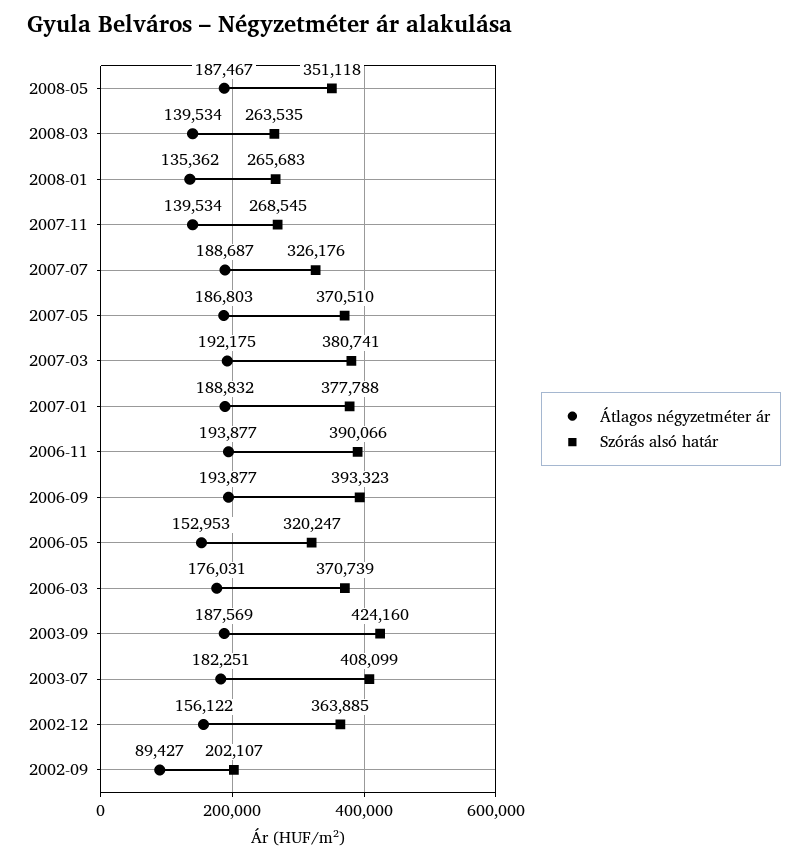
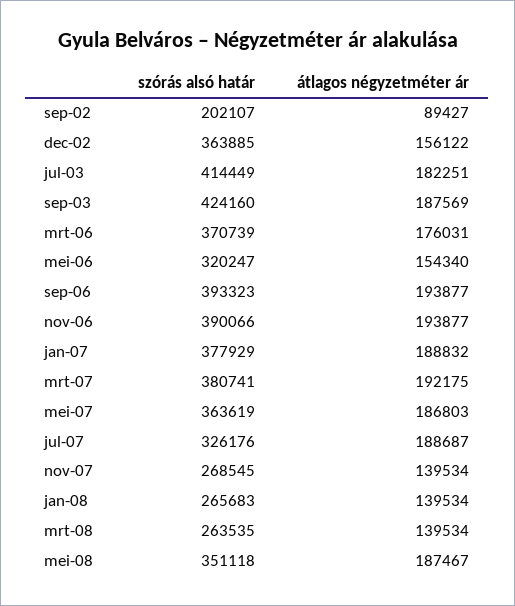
  {
    "Átlagos négyzetméter ár": {
      "2008-05": 187467,
      "2008-03": 139534,
-     "2008-01": 135362,
+     "2008-01": 139534,
      "2007-11": 139534,
      "2007-07": 188687,
      "2007-05": 186803,
      "2007-03": 192175,
      "2007-01": 188832,
      "2006-11": 193877,
      "2006-09": 193877,
-     "2006-05": 152953,
+     "2006-05": 154340,
      "2006-03": 176031,
      "2003-09": 187569,
      "2003-07": 182251,
      "2002-12": 156122,
      "2002-09": 89427
    },
    "Szórás alsó határ": {
      "2008-05": 351118,
      "2008-03": 263535,
      "2008-01": 265683,
      "2007-11": 268545,
      "2007-07": 326176,
-     "2007-05": 370510,
+     "2007-05": 363619,
      "2007-03": 380741,
-     "2007-01": 377788,
+     "2007-01": 377929,
      "2006-11": 390066,
      "2006-09": 393323,
      "2006-05": 320247,
      "2006-03": 370739,
      "2003-09": 424160,
-     "2003-07": 408099,
+     "2003-07": 414449,
      "2002-12": 363885,
      "2002-09": 202107
    }
  }

